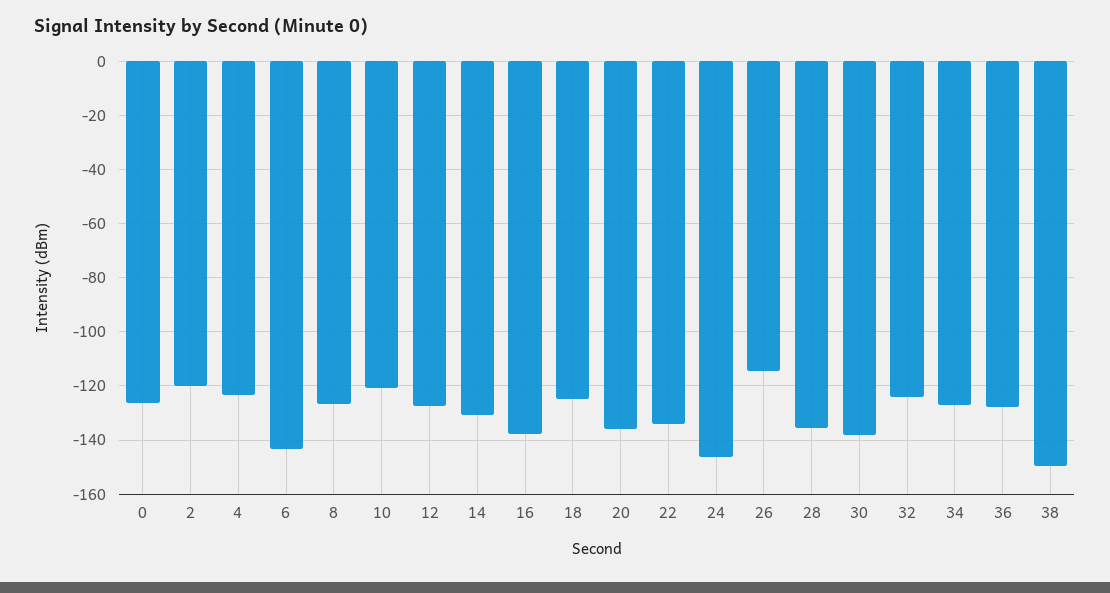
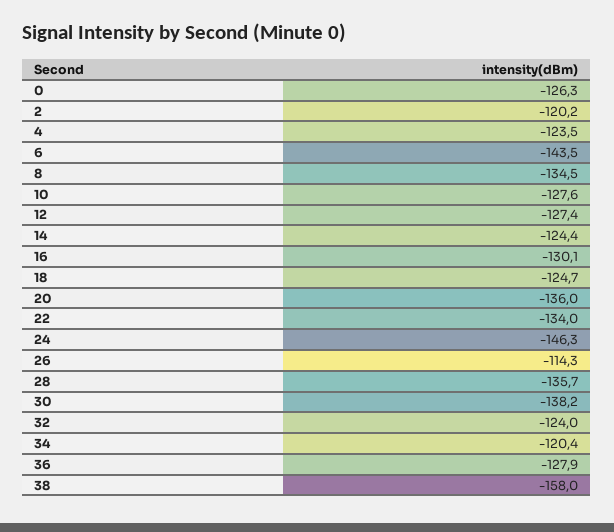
  {
    "0": -126.3,
    "2": -120.2,
    "4": -123.5,
    "6": -143.5,
-   "8": -127.5,
+   "8": -134.5,
-   "10": -120,
+   "10": -127.6,
    "12": -127.4,
-   "14": -130,
+   "14": -124.4,
-   "16": -137.5,
+   "16": -130.1,
    "18": -124.7,
    "20": -136,
    "22": -134,
    "24": -146.3,
    "26": -114.3,
    "28": -135.7,
    "30": -138.2,
    "32": -124,
-   "34": -127.5,
+   "34": -120.4,
    "36": -127.9,
-   "38": -150
+   "38": -158
  }

